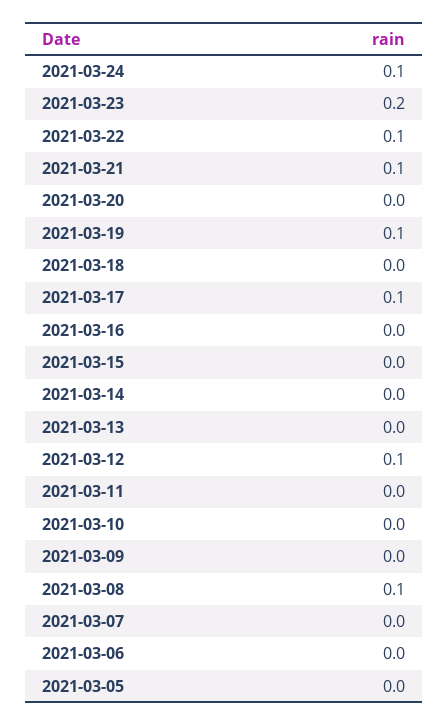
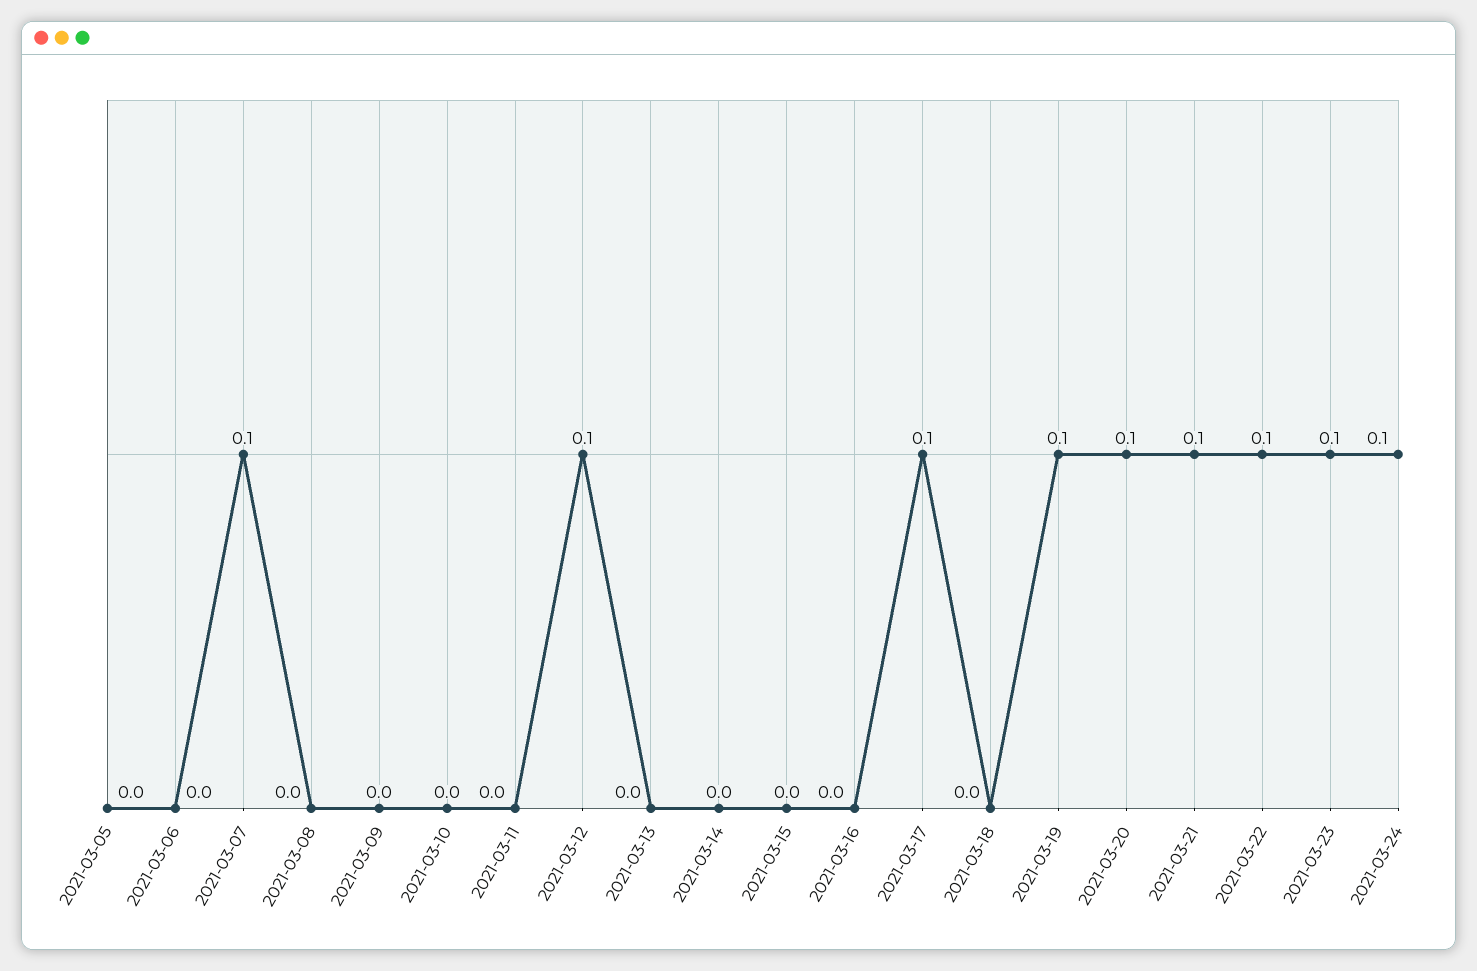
  {
    "2021-03-24": 0.1,
-   "2021-03-23": 0.2,
+   "2021-03-23": 0.1,
    "2021-03-22": 0.1,
    "2021-03-21": 0.1,
-   "2021-03-20": 0,
+   "2021-03-20": 0.1,
    "2021-03-19": 0.1,
    "2021-03-18": 0,
    "2021-03-17": 0.1,
    "2021-03-16": 0,
    "2021-03-15": 0,
    "2021-03-14": 0,
    "2021-03-13": 0,
    "2021-03-12": 0.1,
    "2021-03-11": 0,
    "2021-03-10": 0,
    "2021-03-09": 0,
-   "2021-03-08": 0.1,
+   "2021-03-08": 0,
-   "2021-03-07": 0,
+   "2021-03-07": 0.1,
    "2021-03-06": 0,
    "2021-03-05": 0
  }

